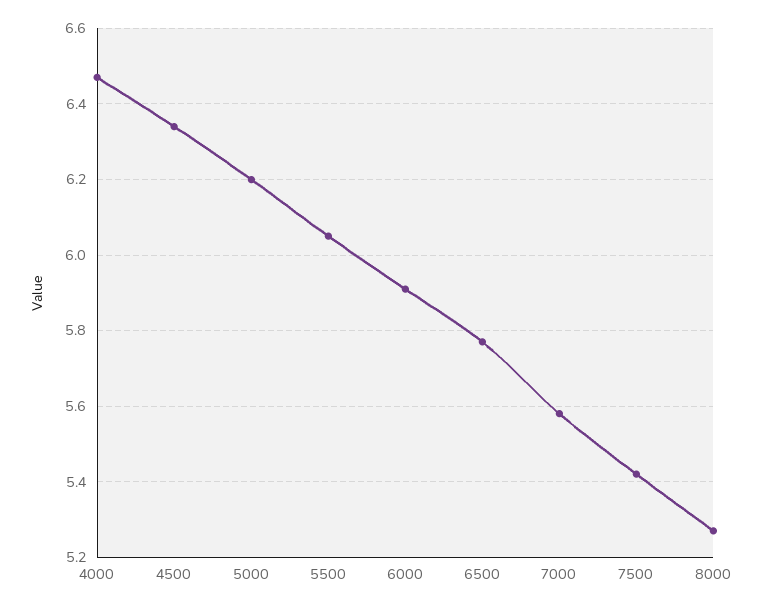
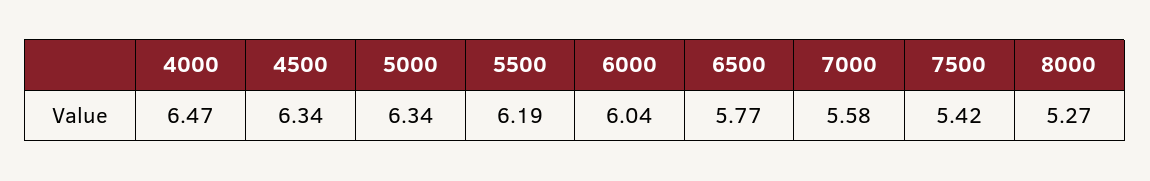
  {
    "4000": 6.47,
    "4500": 6.34,
-   "5000": 6.2,
+   "5000": 6.34,
-   "5500": 6.05,
+   "5500": 6.19,
-   "6000": 5.9,
+   "6000": 6.04,
    "6500": 5.77,
    "7000": 5.58,
    "7500": 5.42,
    "8000": 5.27
  }

